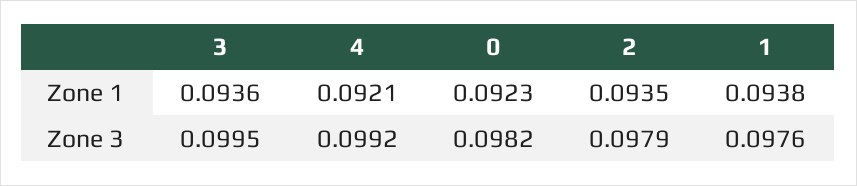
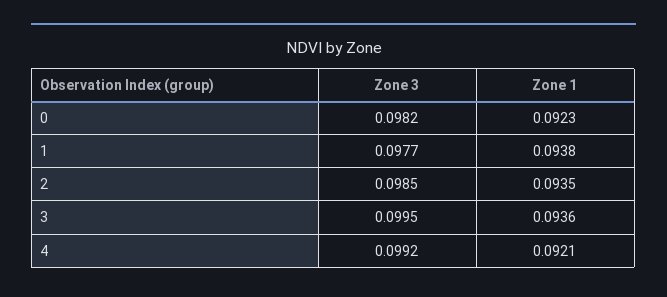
  {
    "3": {
      "Zone 1": 0.0936,
      "Zone 3": 0.0995
    },
    "4": {
      "Zone 1": 0.0921,
      "Zone 3": 0.0992
    },
    "0": {
      "Zone 1": 0.0923,
      "Zone 3": 0.0982
    },
    "2": {
      "Zone 1": 0.0935,
-     "Zone 3": 0.0979
+     "Zone 3": 0.0985
    },
    "1": {
      "Zone 1": 0.0938,
-     "Zone 3": 0.0976
+     "Zone 3": 0.0977
    }
  }

